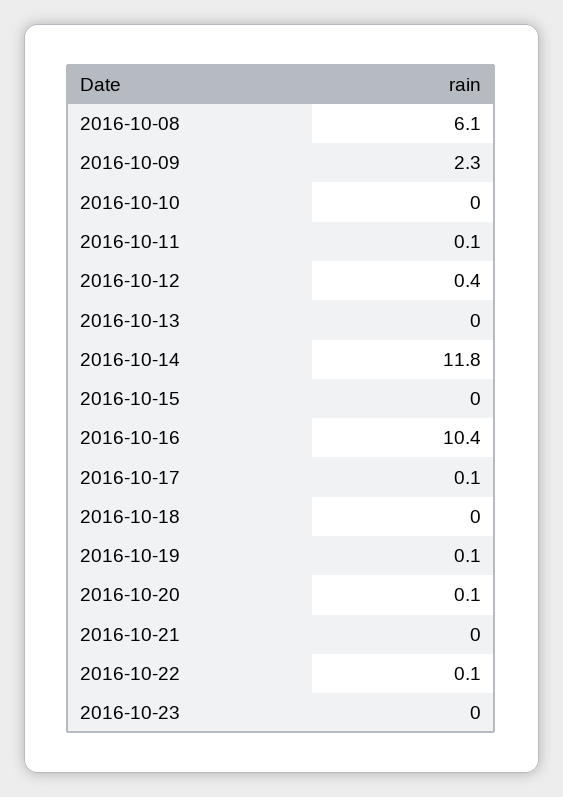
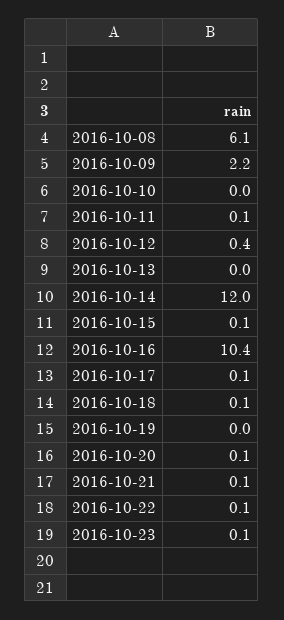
  {
    "2016-10-08": 6.1,
-   "2016-10-09": 2.3,
+   "2016-10-09": 2.2,
    "2016-10-10": 0,
    "2016-10-11": 0.1,
    "2016-10-12": 0.4,
    "2016-10-13": 0,
-   "2016-10-14": 11.8,
+   "2016-10-14": 12,
-   "2016-10-15": 0,
+   "2016-10-15": 0.1,
    "2016-10-16": 10.4,
    "2016-10-17": 0.1,
-   "2016-10-18": 0,
+   "2016-10-18": 0.1,
-   "2016-10-19": 0.1,
+   "2016-10-19": 0,
    "2016-10-20": 0.1,
-   "2016-10-21": 0,
+   "2016-10-21": 0.1,
    "2016-10-22": 0.1,
-   "2016-10-23": 0
+   "2016-10-23": 0.1
  }

